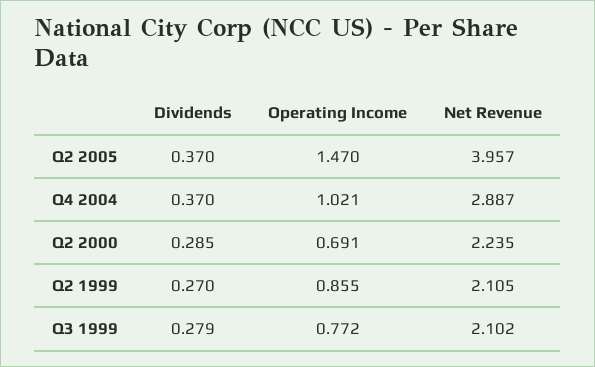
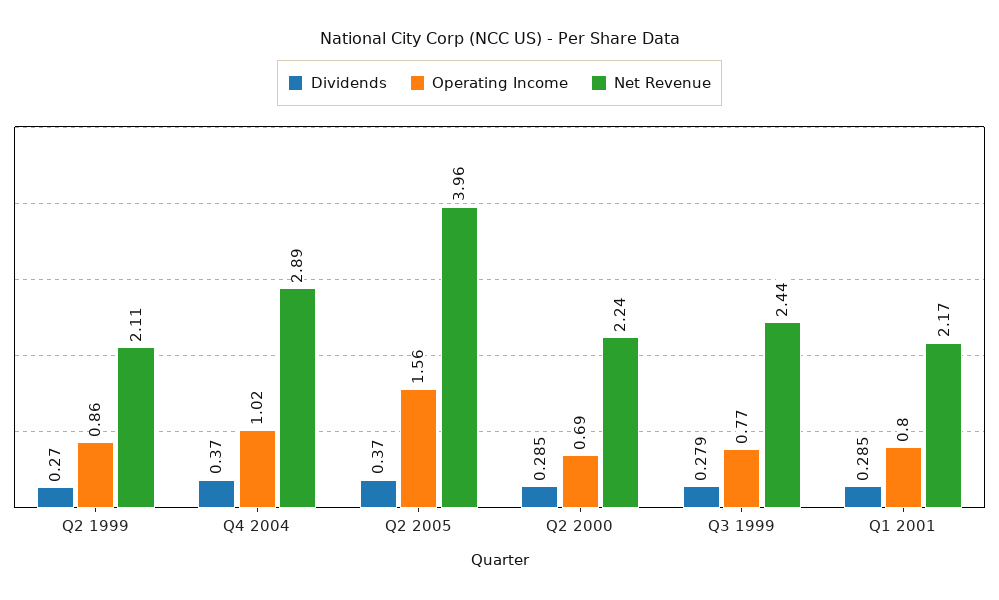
  {
    "Dividends": {
      "Q2 2005": 0.37,
      "Q4 2004": 0.37,
      "Q2 2000": 0.285,
      "Q2 1999": 0.27,
-     "Q3 1999": 0.279
+     "Q3 1999": 0.279,
+     "Q1 2001": 0.285
    },
    "Operating Income": {
-     "Q2 2005": 1.47,
+     "Q2 2005": 1.56,
      "Q4 2004": 1.021,
      "Q2 2000": 0.691,
      "Q2 1999": 0.855,
-     "Q3 1999": 0.772
+     "Q3 1999": 0.772,
+     "Q1 2001": 0.8
    },
    "Net Revenue": {
      "Q2 2005": 3.957,
      "Q4 2004": 2.887,
      "Q2 2000": 2.235,
      "Q2 1999": 2.105,
-     "Q3 1999": 2.102
+     "Q3 1999": 2.44,
+     "Q1 2001": 2.17
    }
  }

